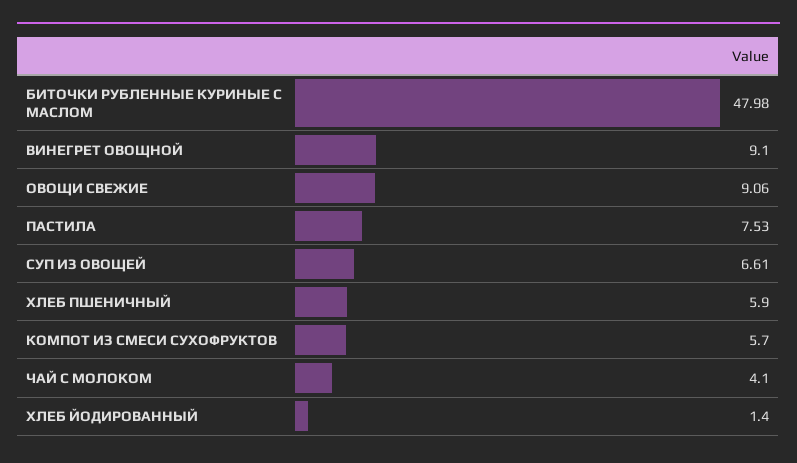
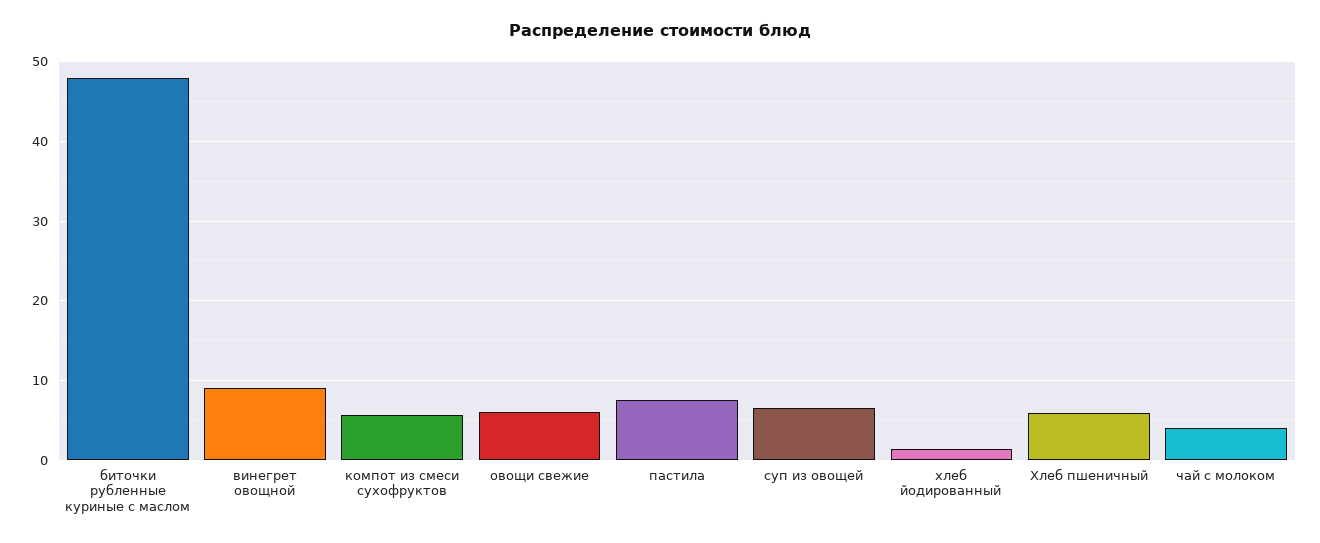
  {
    "БИТОЧКИ РУБЛЕННЫЕ КУРИНЫЕ С МАСЛОМ": 47.98,
    "ВИНЕГРЕТ ОВОЩНОЙ": 9.1,
-   "ОВОЩИ СВЕЖИЕ": 9.06,
+   "ОВОЩИ СВЕЖИЕ": 6,
    "ПАСТИЛА": 7.53,
    "СУП ИЗ ОВОЩЕЙ": 6.61,
    "ХЛЕБ ПШЕНИЧНЫЙ": 5.9,
    "КОМПОТ ИЗ СМЕСИ СУХОФРУКТОВ": 5.7,
    "ЧАЙ С МОЛОКОМ": 4.1,
    "ХЛЕБ ЙОДИРОВАННЫЙ": 1.4
  }

